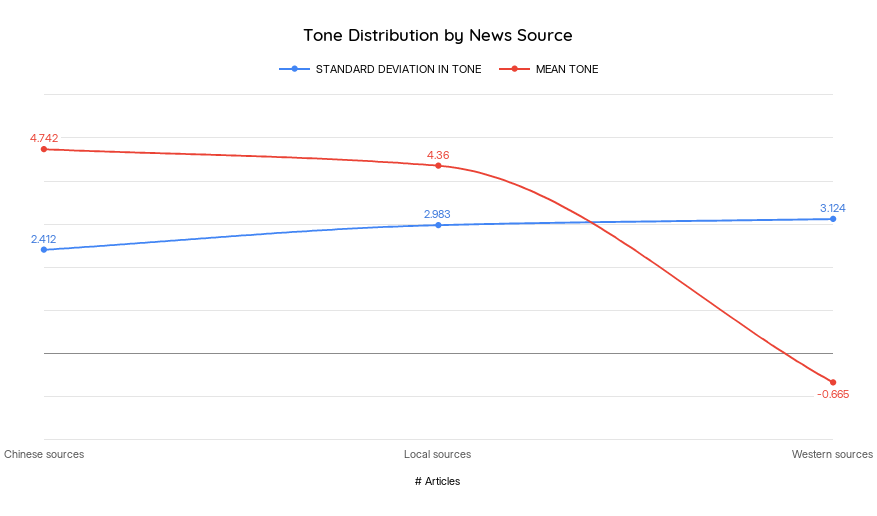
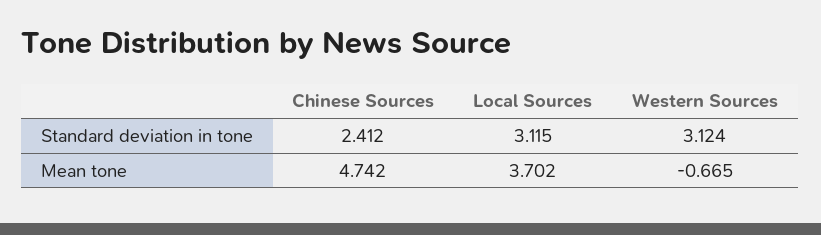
  {
    "STANDARD DEVIATION IN TONE": {
      "Chinese sources": 2.412,
-     "Local sources": 2.983,
+     "Local sources": 3.115,
      "Western sources": 3.124
    },
    "MEAN TONE": {
      "Chinese sources": 4.742,
-     "Local sources": 4.36,
+     "Local sources": 3.702,
      "Western sources": -0.665
    }
  }

